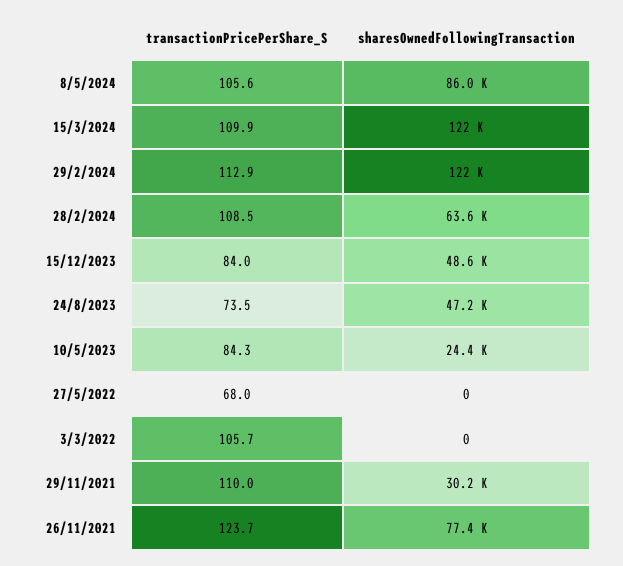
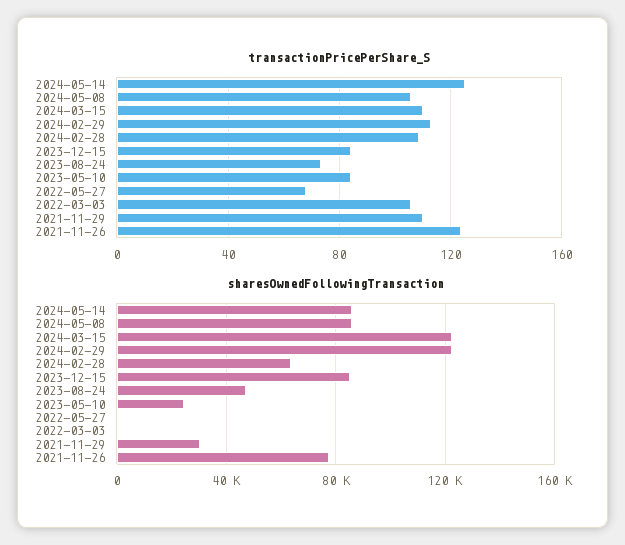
  {
    "transactionPricePerShare_S": {
      "8/5/2024": 105.6,
      "15/3/2024": 109.9,
      "29/2/2024": 112.9,
      "28/2/2024": 108.5,
      "15/12/2023": 84,
      "24/8/2023": 73.5,
      "10/5/2023": 84.3,
      "27/5/2022": 68,
      "3/3/2022": 105.7,
      "29/11/2021": 110,
-     "26/11/2021": 123.7
+     "26/11/2021": 123.7,
+     "2024-05-14": 125
    },
    "sharesOwnedFollowingTransaction": {
      "8/5/2024": 86000,
      "15/3/2024": 122000,
      "29/2/2024": 122000,
      "28/2/2024": 63600,
-     "15/12/2023": 48600,
+     "15/12/2023": 85000,
      "24/8/2023": 47200,
      "10/5/2023": 24400,
      "27/5/2022": 0,
      "3/3/2022": 0,
      "29/11/2021": 30200,
-     "26/11/2021": 77400
+     "26/11/2021": 77400,
+     "2024-05-14": 85000
    }
  }

